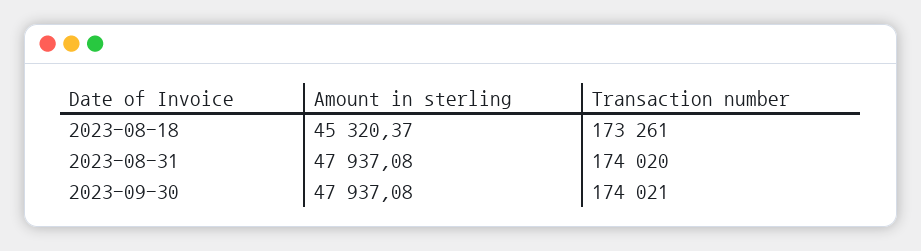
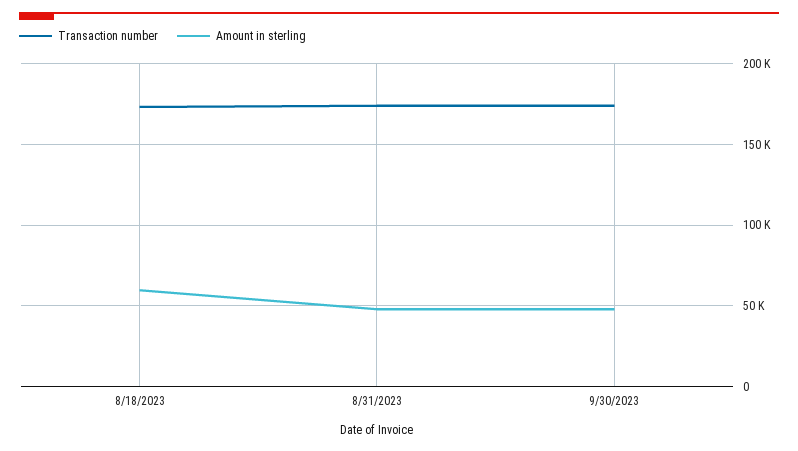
  {
    "Amount in sterling": {
-     "2023-08-18": 45320.37,
+     "2023-08-18": 60000,
      "2023-08-31": 47937.08,
      "2023-09-30": 47937.08
    },
    "Transaction number": {
      "2023-08-18": 173261,
      "2023-08-31": 174020,
      "2023-09-30": 174021
    }
  }

